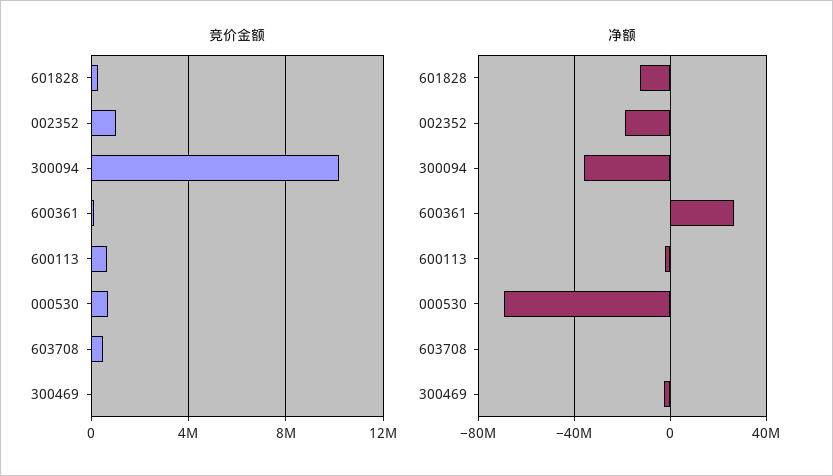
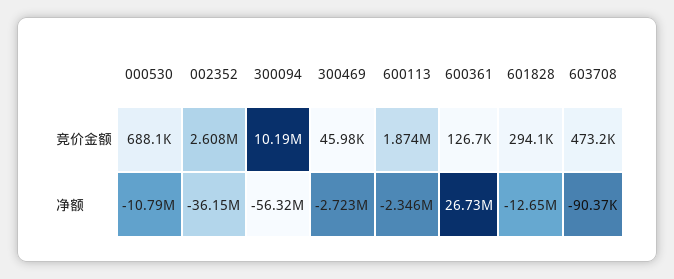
  {
    "竞价金额": {
      "601828": 294100,
-     "002352": 1000000,
+     "002352": 2608000,
      "300094": 10190000,
      "600361": 126700,
-     "600113": 500000,
+     "600113": 1874000,
      "000530": 688100,
      "603708": 473200,
      "300469": 45980
    },
    "净额": {
      "601828": -12650000,
-     "002352": -20000000,
+     "002352": -36150000,
-     "300094": -35000000,
+     "300094": -56320000,
      "600361": 26730000,
      "600113": -2346000,
-     "000530": -70000000,
+     "000530": -10790000,
      "603708": -90370,
      "300469": -2723000
    }
  }

